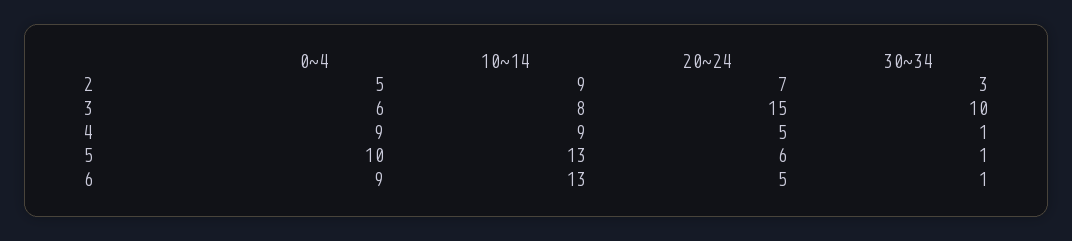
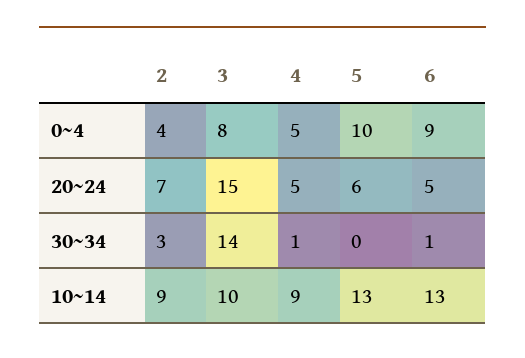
  {
    "0~4": {
-     "2": 5,
+     "2": 4,
-     "3": 6,
+     "3": 8,
-     "4": 9,
+     "4": 5,
      "5": 10,
      "6": 9
    },
    "10~14": {
      "2": 9,
-     "3": 8,
+     "3": 10,
      "4": 9,
      "5": 13,
      "6": 13
    },
    "20~24": {
      "2": 7,
      "3": 15,
      "4": 5,
      "5": 6,
      "6": 5
    },
    "30~34": {
      "2": 3,
-     "3": 10,
+     "3": 14,
      "4": 1,
-     "5": 1,
+     "5": 0,
      "6": 1
    }
  }

